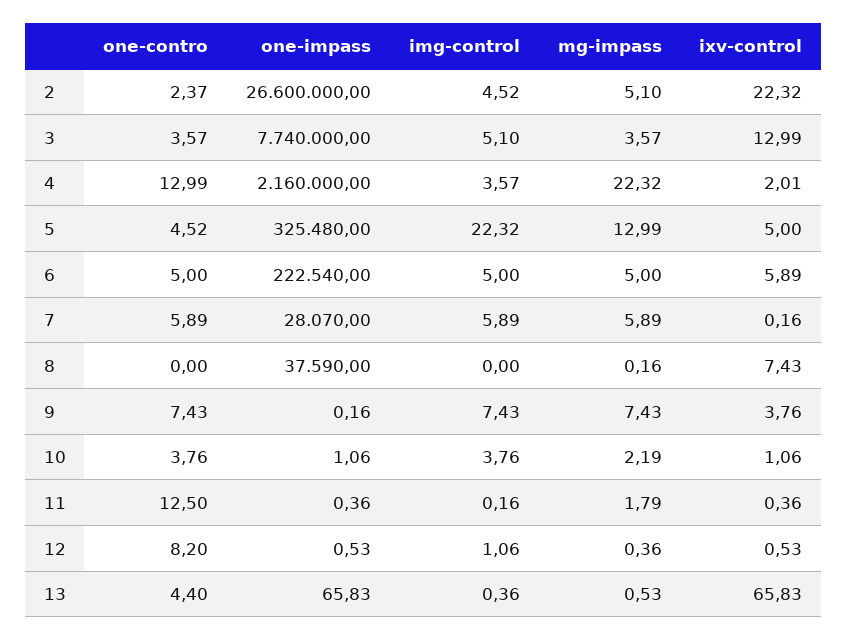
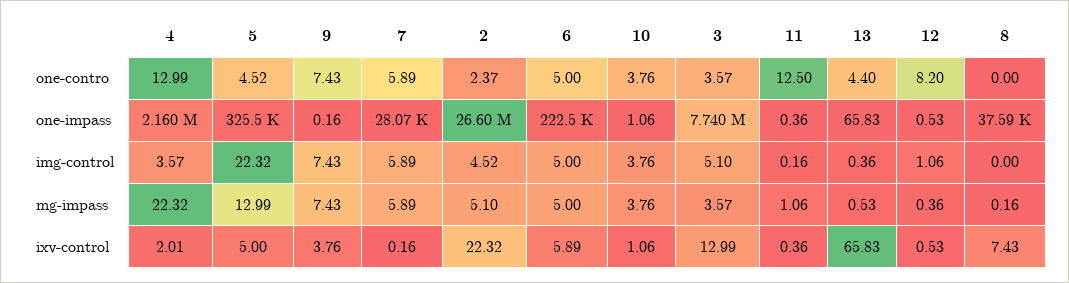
  {
    "one-contro": {
      "2": 2.37,
      "3": 3.57,
      "4": 12.99,
      "5": 4.52,
      "6": 5,
      "7": 5.89,
      "8": 0,
      "9": 7.43,
      "10": 3.76,
      "11": 12.5,
      "12": 8.2,
      "13": 4.4
    },
    "one-impass": {
      "2": 26600000,
      "3": 7740000,
      "4": 2160000,
      "5": 325480,
      "6": 222540,
      "7": 28070,
      "8": 37590,
      "9": 0.16,
      "10": 1.06,
      "11": 0.36,
      "12": 0.53,
      "13": 65.83
    },
    "img-control": {
      "2": 4.52,
      "3": 5.1,
      "4": 3.57,
      "5": 22.32,
      "6": 5,
      "7": 5.89,
      "8": 0,
      "9": 7.43,
      "10": 3.76,
      "11": 0.16,
      "12": 1.06,
      "13": 0.36
    },
    "mg-impass": {
      "2": 5.1,
      "3": 3.57,
      "4": 22.32,
      "5": 12.99,
      "6": 5,
      "7": 5.89,
      "8": 0.16,
      "9": 7.43,
-     "10": 2.19,
+     "10": 3.76,
-     "11": 1.79,
+     "11": 1.06,
      "12": 0.36,
      "13": 0.53
    },
    "ixv-control": {
      "2": 22.32,
      "3": 12.99,
      "4": 2.01,
      "5": 5,
      "6": 5.89,
      "7": 0.16,
      "8": 7.43,
      "9": 3.76,
      "10": 1.06,
      "11": 0.36,
      "12": 0.53,
      "13": 65.83
    }
  }

